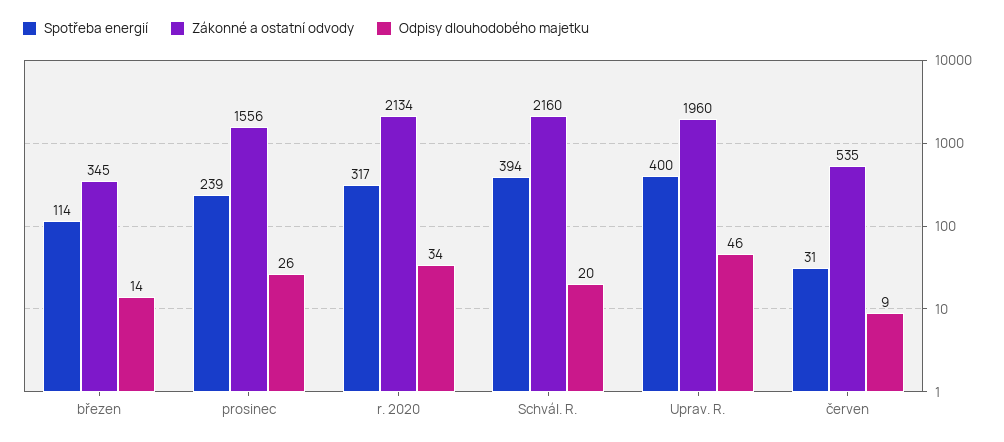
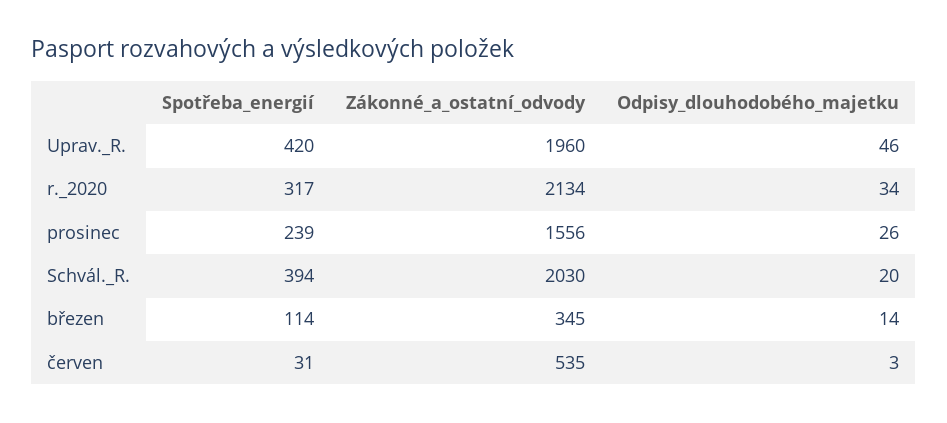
  {
    "Spotřeba energií": {
      "březen": 114,
      "prosinec": 239,
      "r. 2020": 317,
      "Schvál. R.": 394,
-     "Uprav. R.": 400,
+     "Uprav. R.": 420,
      "červen": 31
    },
    "Zákonné a ostatní odvody": {
      "březen": 345,
      "prosinec": 1556,
      "r. 2020": 2134,
-     "Schvál. R.": 2160,
+     "Schvál. R.": 2030,
      "Uprav. R.": 1960,
      "červen": 535
    },
    "Odpisy dlouhodobého majetku": {
      "březen": 14,
      "prosinec": 26,
      "r. 2020": 34,
      "Schvál. R.": 20,
      "Uprav. R.": 46,
-     "červen": 9
+     "červen": 3
    }
  }

